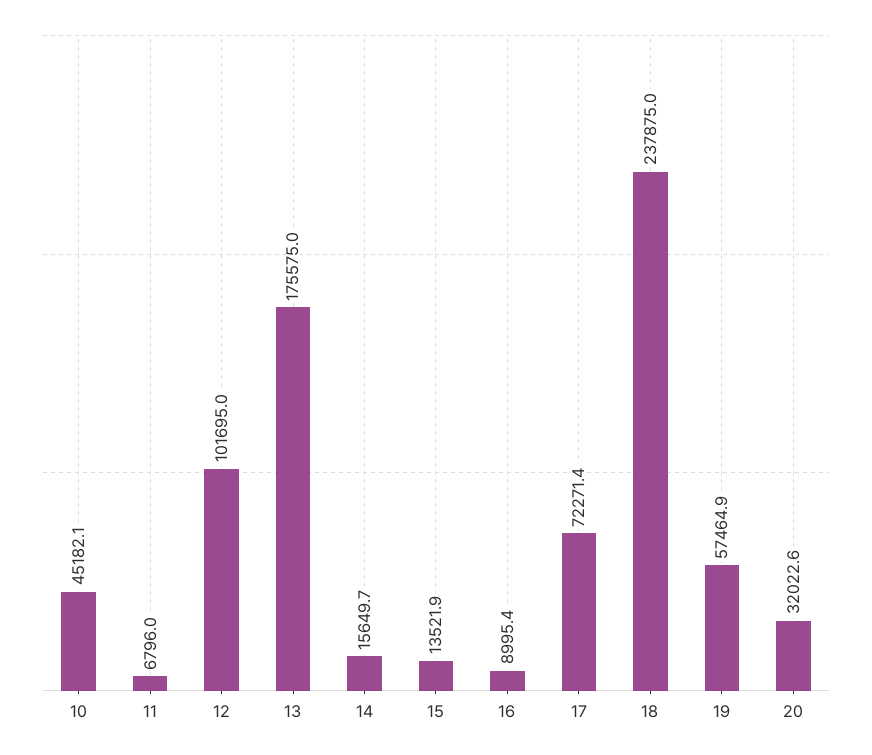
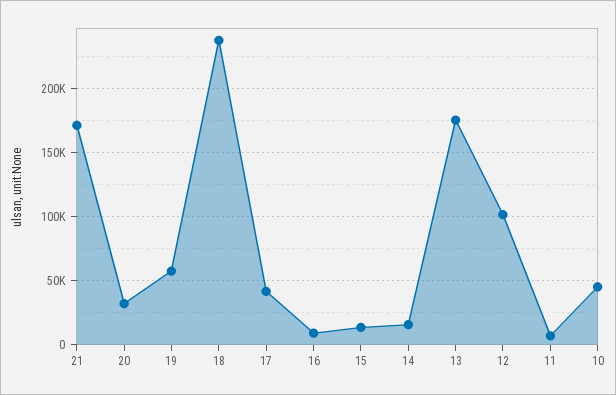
  {
    "10": 45182.1,
    "11": 6796,
    "12": 101695,
    "13": 175575,
    "14": 15649.7,
    "15": 13521.9,
    "16": 8995.4,
-   "17": 72271.4,
+   "17": 40000,
    "18": 237875,
    "19": 57464.9,
-   "20": 32022.6
+   "20": 32022.6,
+   "21": 170000
  }

